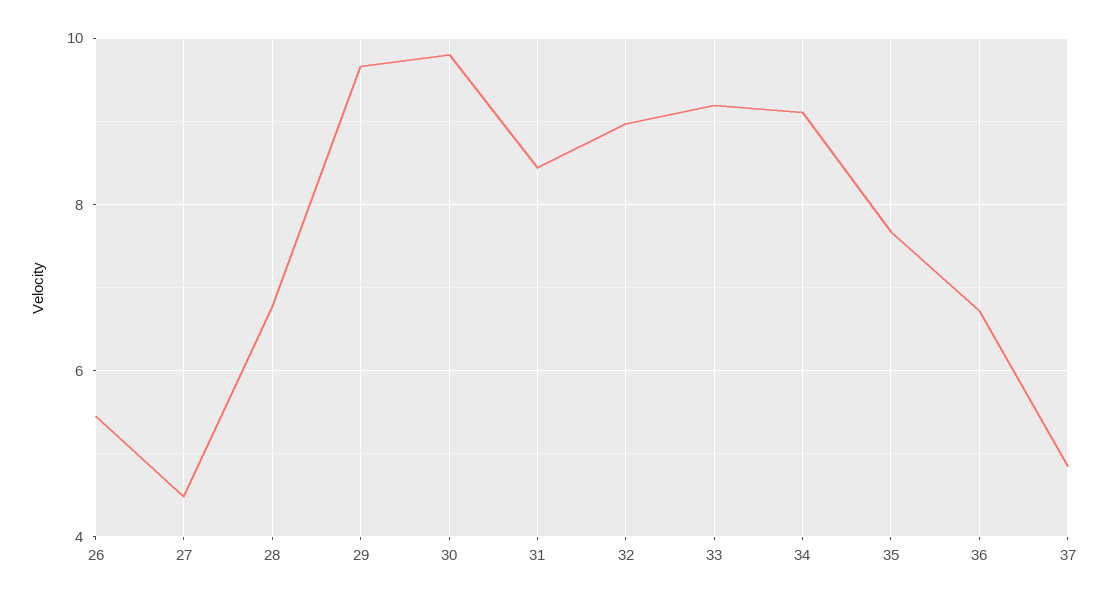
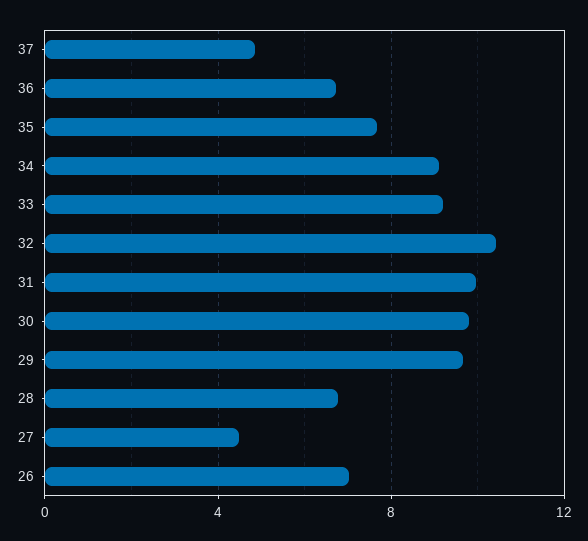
  {
-   "26": 5.4,
+   "26": 7,
    "27": 4.4,
    "28": 6.8,
    "29": 9.6,
    "30": 9.8,
-   "31": 8.4,
+   "31": 10,
-   "32": 9,
+   "32": 10.5,
    "33": 9.2,
    "34": 9.2,
    "35": 7.6,
    "36": 6.8,
    "37": 4.8
  }

